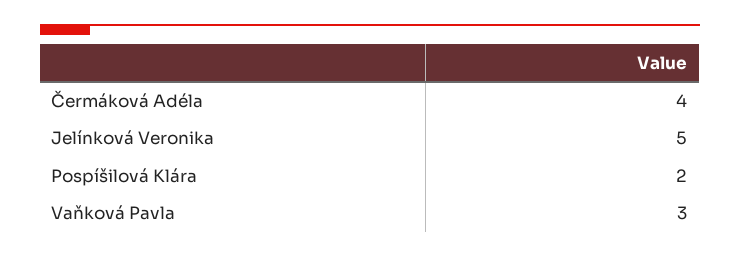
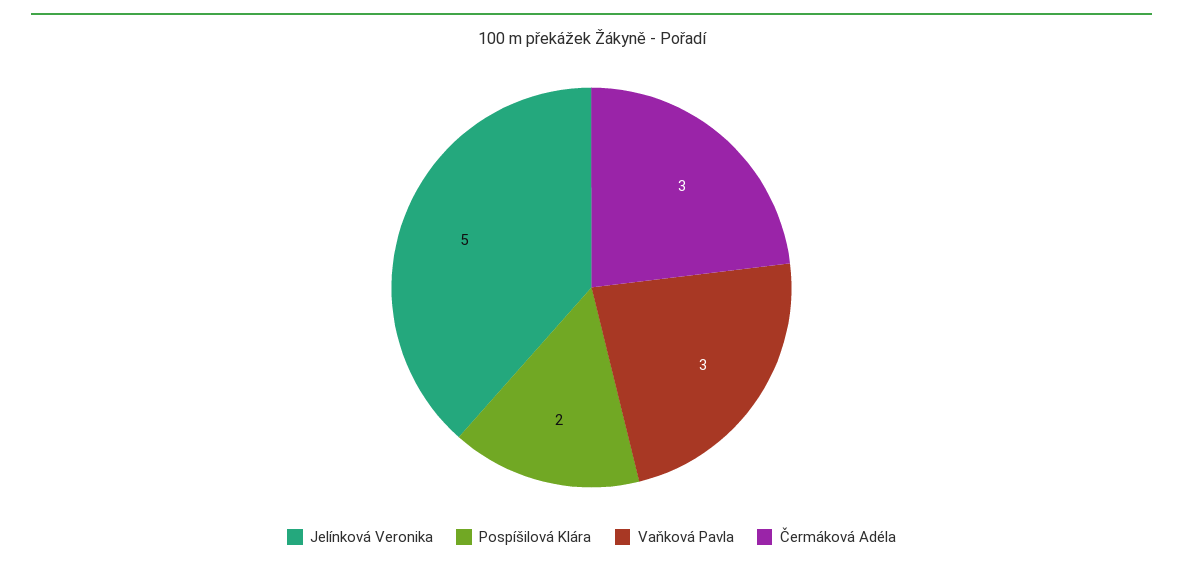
  {
-   "Čermáková Adéla": 4,
+   "Čermáková Adéla": 3,
    "Jelínková Veronika": 5,
    "Pospíšilová Klára": 2,
    "Vaňková Pavla": 3
  }

